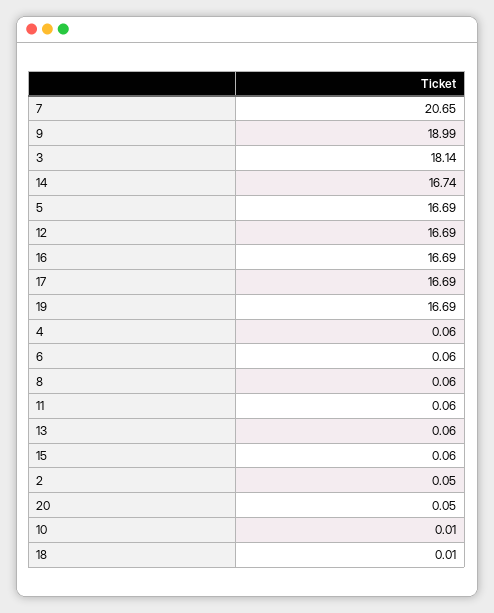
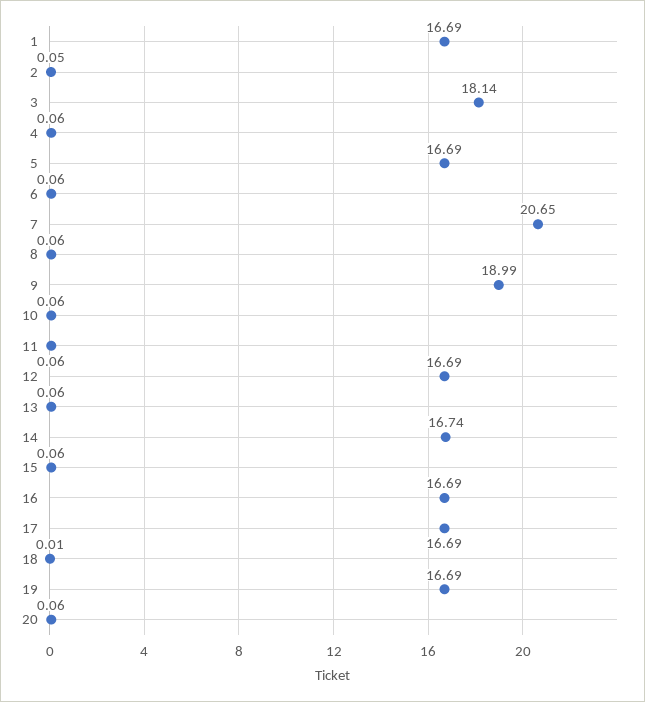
  {
    "7": 20.65,
    "9": 18.99,
    "3": 18.14,
    "14": 16.74,
    "5": 16.69,
    "12": 16.69,
    "16": 16.69,
    "17": 16.69,
    "19": 16.69,
    "4": 0.06,
    "6": 0.06,
    "8": 0.06,
    "11": 0.06,
    "13": 0.06,
    "15": 0.06,
    "2": 0.05,
-   "20": 0.05,
+   "20": 0.06,
-   "10": 0.01,
+   "10": 0.06,
-   "18": 0.01
+   "18": 0.01,
+   "1": 16.69
  }

